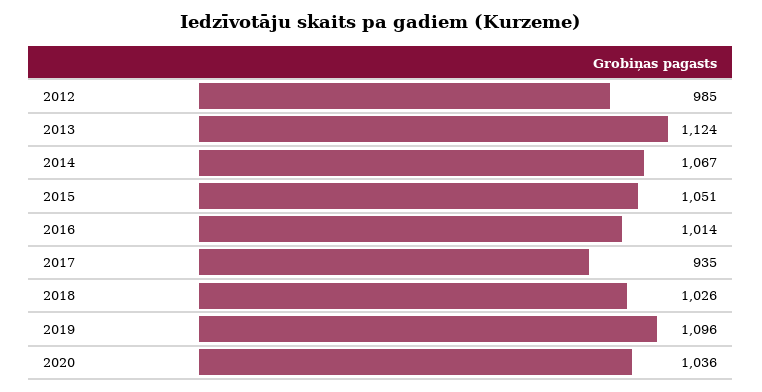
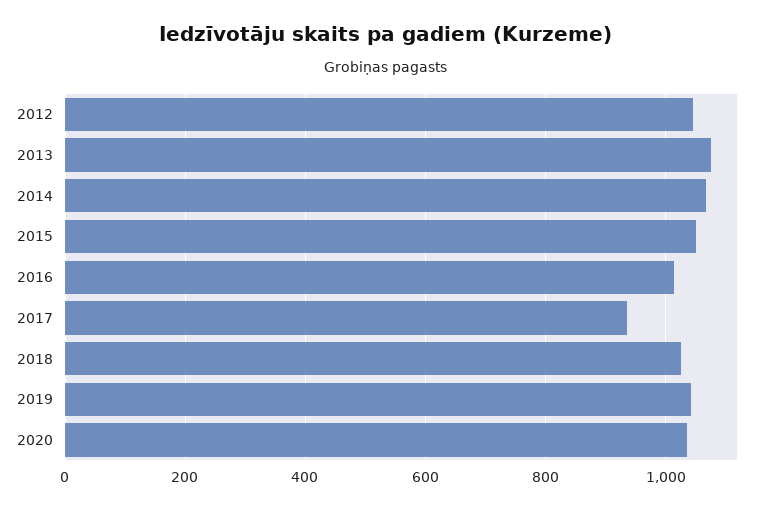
  {
-   "2012": 985,
+   "2012": 1040,
-   "2013": 1124,
+   "2013": 1080,
    "2014": 1067,
    "2015": 1051,
    "2016": 1014,
    "2017": 935,
    "2018": 1026,
-   "2019": 1096,
+   "2019": 1040,
    "2020": 1036
  }

